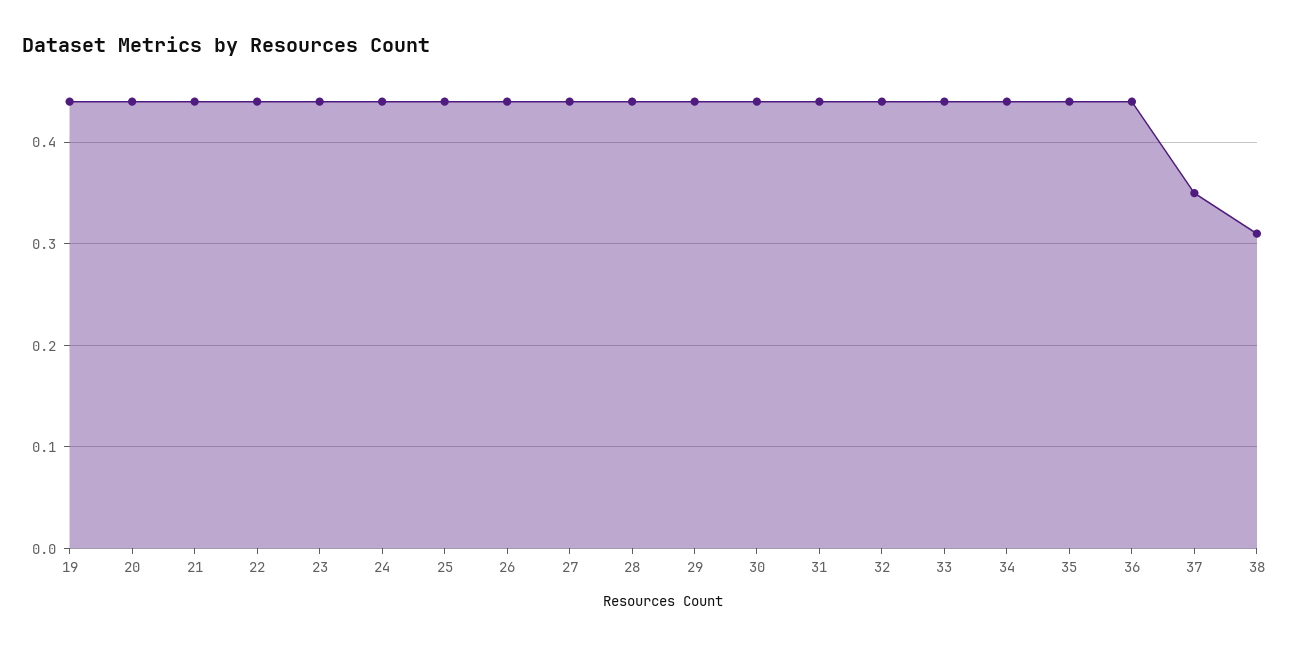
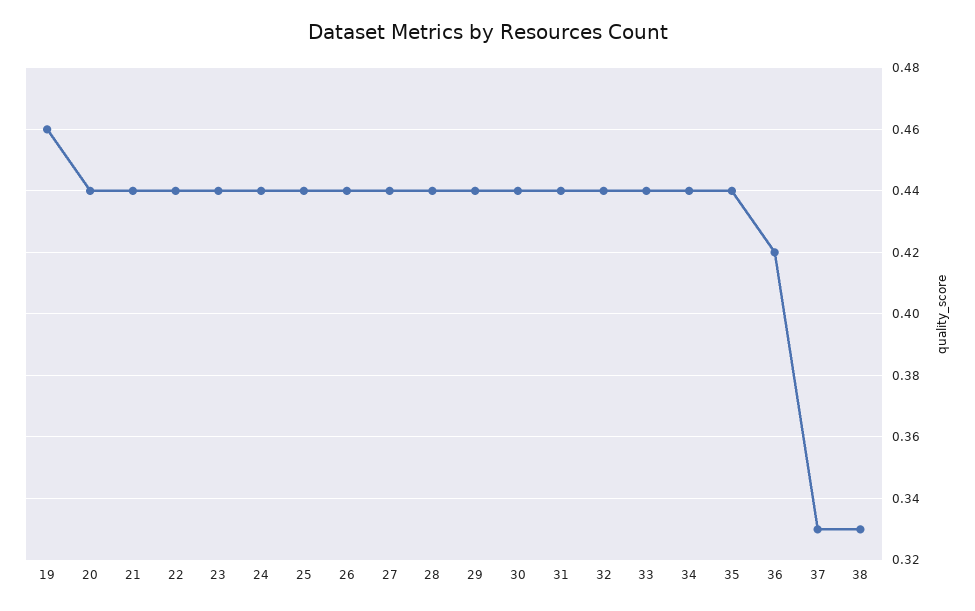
  {
-   "19": 0.44,
+   "19": 0.46,
    "20": 0.44,
    "21": 0.44,
    "22": 0.44,
    "23": 0.44,
    "24": 0.44,
    "25": 0.44,
    "26": 0.44,
    "27": 0.44,
    "28": 0.44,
    "29": 0.44,
    "30": 0.44,
    "31": 0.44,
    "32": 0.44,
    "33": 0.44,
    "34": 0.44,
    "35": 0.44,
-   "36": 0.44,
+   "36": 0.42,
-   "37": 0.35,
+   "37": 0.33,
-   "38": 0.31
+   "38": 0.33
  }

